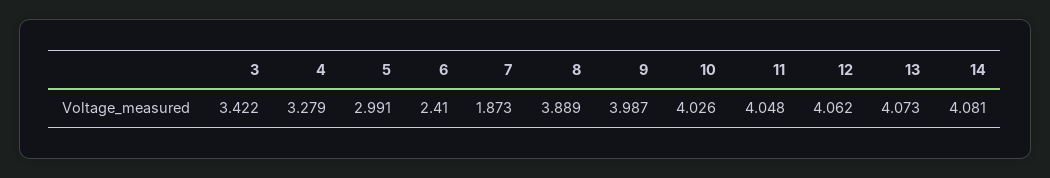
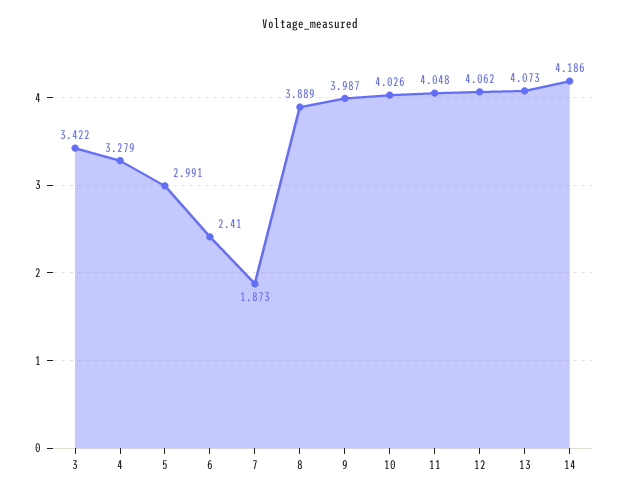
  {
    "3": 3.422,
    "4": 3.279,
    "5": 2.991,
    "6": 2.41,
    "7": 1.873,
    "8": 3.889,
    "9": 3.987,
    "10": 4.026,
    "11": 4.048,
    "12": 4.062,
    "13": 4.073,
-   "14": 4.081
+   "14": 4.186
  }

